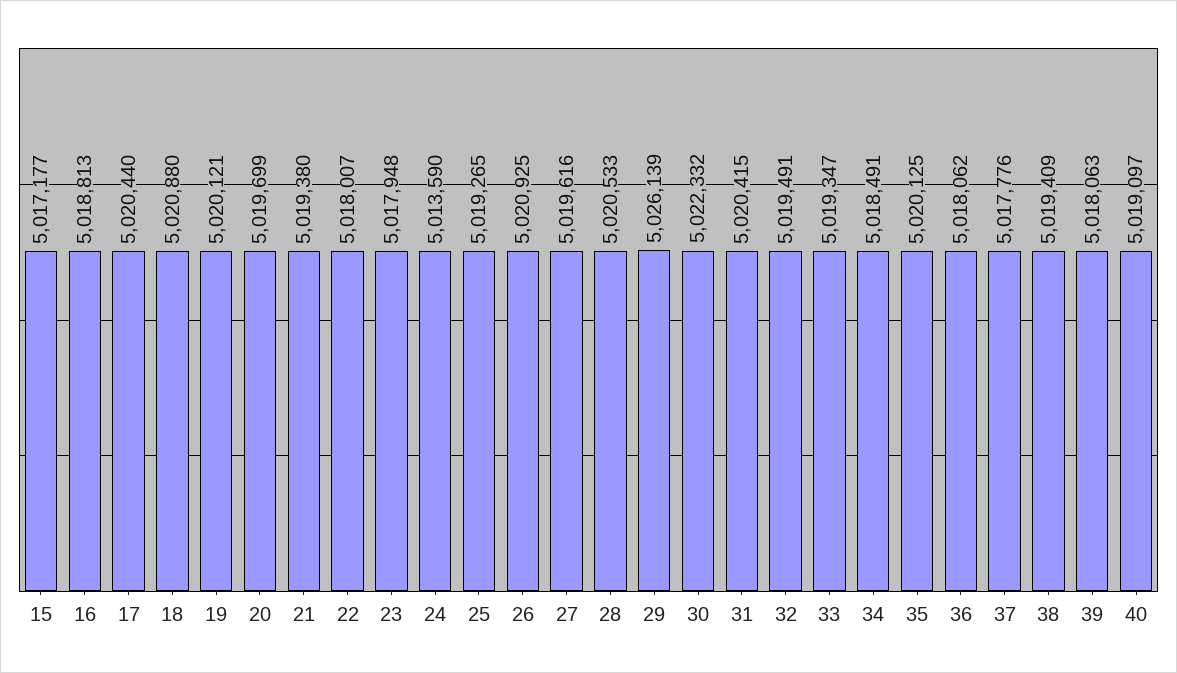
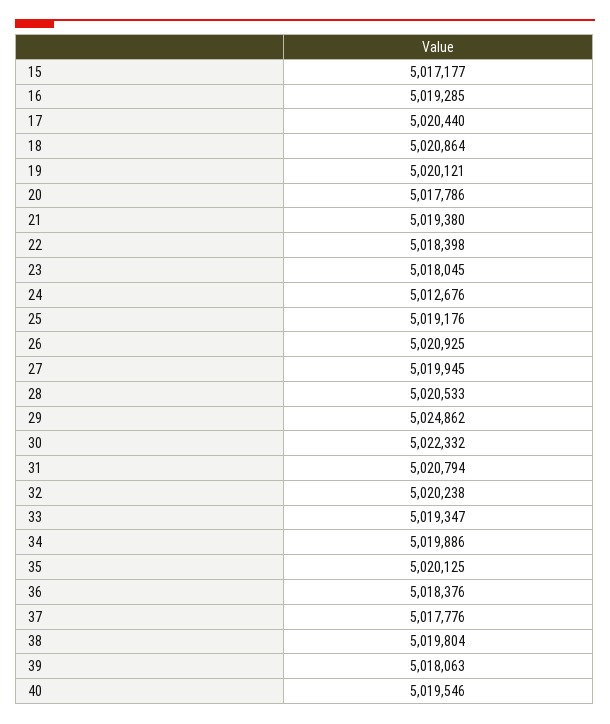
  {
    "15": 5017177,
-   "16": 5018813,
+   "16": 5019285,
    "17": 5020440,
-   "18": 5020880,
+   "18": 5020864,
    "19": 5020121,
-   "20": 5019699,
+   "20": 5017786,
    "21": 5019380,
-   "22": 5018007,
+   "22": 5018398,
-   "23": 5017948,
+   "23": 5018045,
-   "24": 5013590,
+   "24": 5012676,
-   "25": 5019265,
+   "25": 5019176,
    "26": 5020925,
-   "27": 5019616,
+   "27": 5019945,
    "28": 5020533,
-   "29": 5026139,
+   "29": 5024862,
    "30": 5022332,
-   "31": 5020415,
+   "31": 5020794,
-   "32": 5019491,
+   "32": 5020238,
    "33": 5019347,
-   "34": 5018491,
+   "34": 5019886,
    "35": 5020125,
-   "36": 5018062,
+   "36": 5018376,
    "37": 5017776,
-   "38": 5019409,
+   "38": 5019804,
    "39": 5018063,
-   "40": 5019097
+   "40": 5019546
  }

